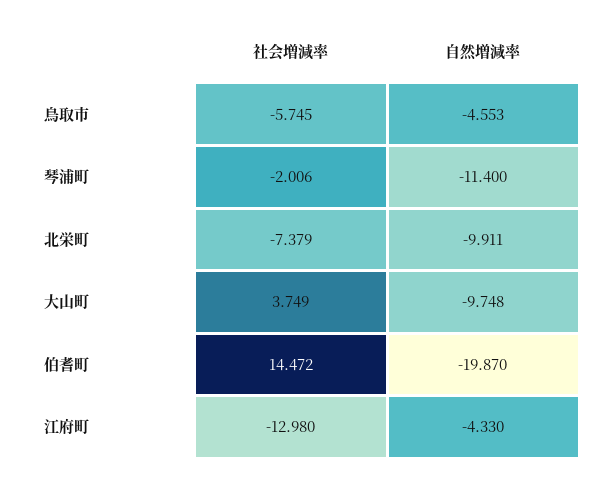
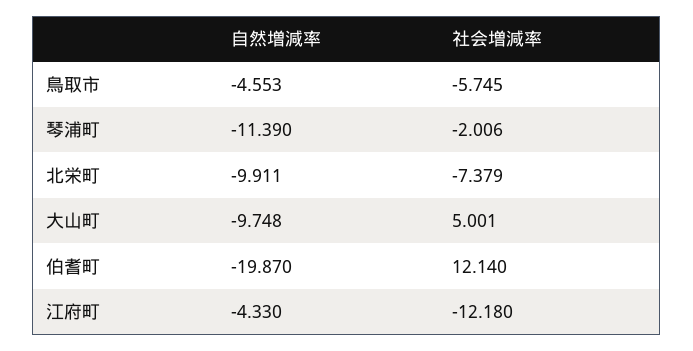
  {
    "社会増減率": {
      "鳥取市": -5.745,
      "琴浦町": -2.006,
      "北栄町": -7.379,
-     "大山町": 3.749,
+     "大山町": 5.001,
-     "伯耆町": 14.472,
+     "伯耆町": 12.14,
-     "江府町": -12.98
+     "江府町": -12.18
    },
    "自然増減率": {
      "鳥取市": -4.553,
-     "琴浦町": -11.4,
+     "琴浦町": -11.39,
      "北栄町": -9.911,
      "大山町": -9.748,
      "伯耆町": -19.87,
      "江府町": -4.33
    }
  }

